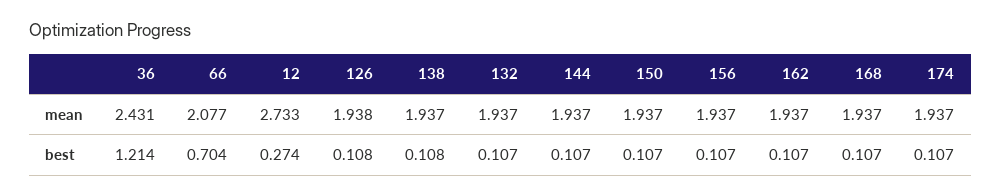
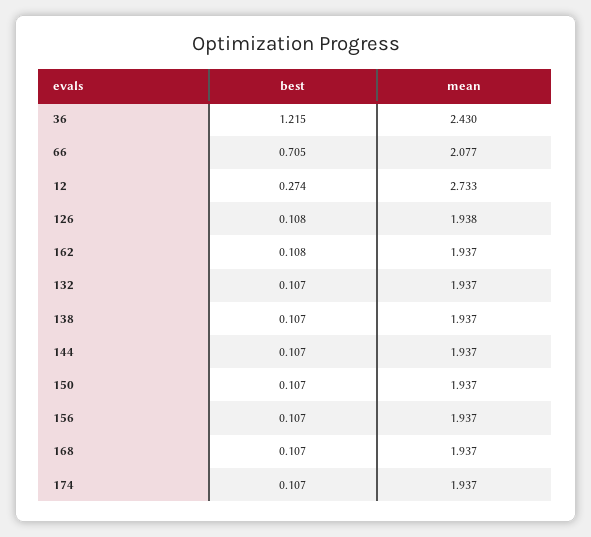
  {
    "36": {
-     "mean": 2.431,
+     "mean": 2.43,
-     "best": 1.214
+     "best": 1.215
    },
    "66": {
      "mean": 2.077,
-     "best": 0.704
+     "best": 0.705
    },
    "12": {
      "mean": 2.733,
      "best": 0.274
    },
    "126": {
      "mean": 1.938,
      "best": 0.108
    },
    "138": {
      "mean": 1.937,
-     "best": 0.108
+     "best": 0.107
    },
    "132": {
      "mean": 1.937,
      "best": 0.107
    },
    "144": {
      "mean": 1.937,
      "best": 0.107
    },
    "150": {
      "mean": 1.937,
      "best": 0.107
    },
    "156": {
      "mean": 1.937,
      "best": 0.107
    },
    "162": {
      "mean": 1.937,
-     "best": 0.107
+     "best": 0.108
    },
    "168": {
      "mean": 1.937,
      "best": 0.107
    },
    "174": {
      "mean": 1.937,
      "best": 0.107
    }
  }

